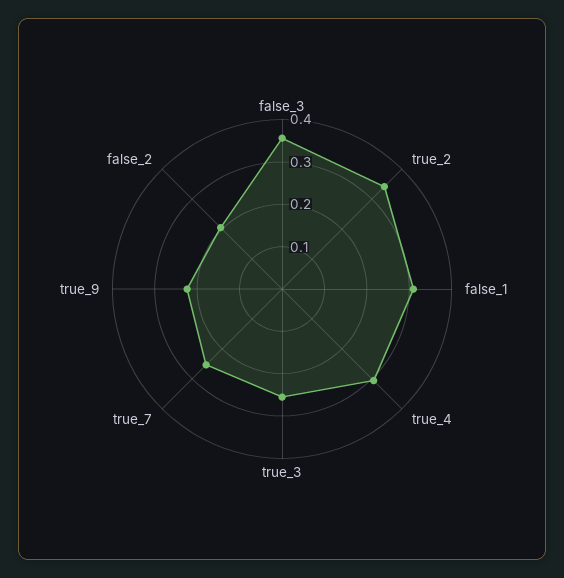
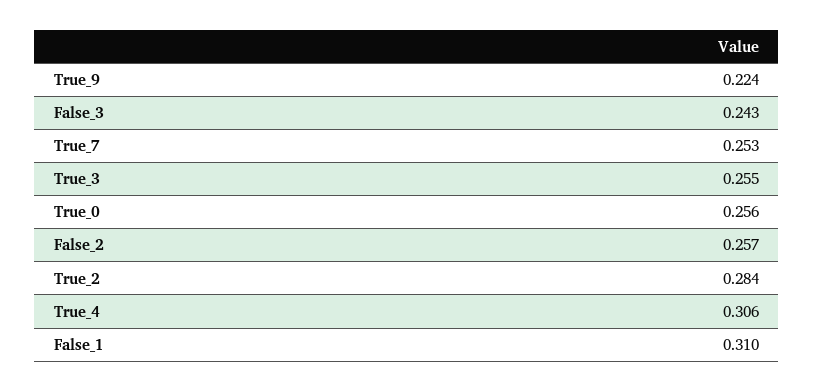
  {
-   "false_3": 0.36,
+   "false_3": 0.243,
-   "true_2": 0.34,
+   "true_2": 0.284,
    "false_1": 0.31,
    "true_4": 0.306,
    "true_3": 0.255,
    "true_7": 0.253,
    "true_9": 0.224,
-   "false_2": 0.2
+   "false_2": 0.257,
+   "True_0": 0.256
  }

